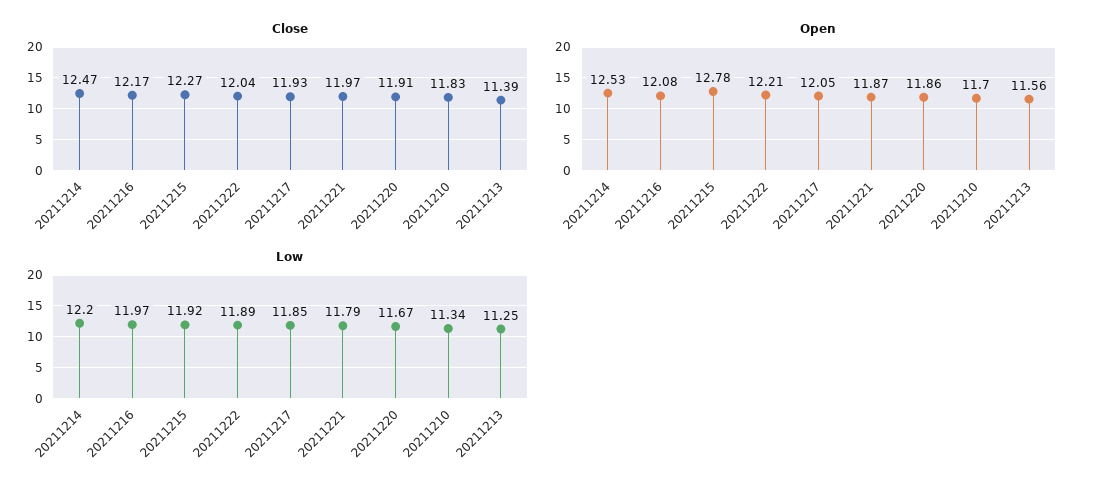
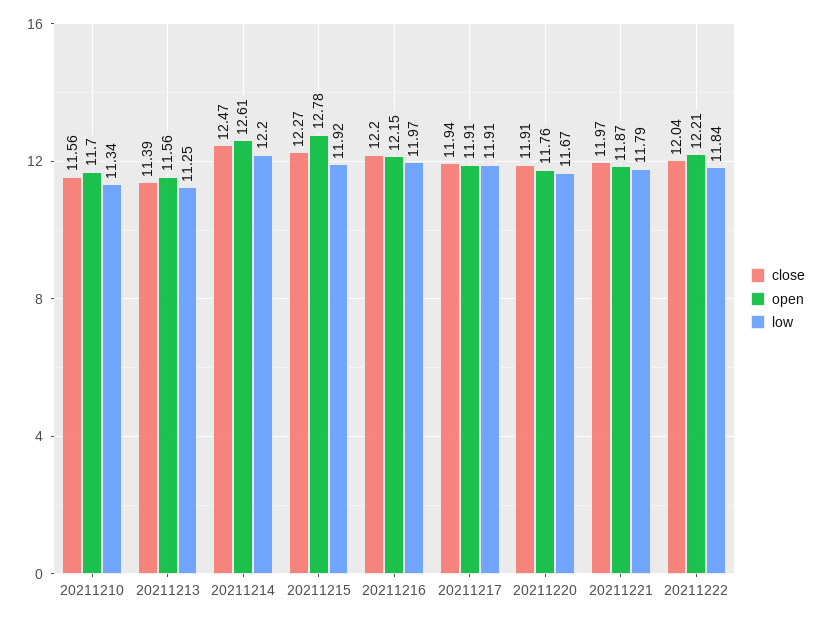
  {
    "Close": {
      "20211214": 12.47,
-     "20211216": 12.17,
+     "20211216": 12.2,
      "20211215": 12.27,
      "20211222": 12.04,
-     "20211217": 11.93,
+     "20211217": 11.94,
      "20211221": 11.97,
      "20211220": 11.91,
-     "20211210": 11.83,
+     "20211210": 11.56,
      "20211213": 11.39
    },
    "Open": {
-     "20211214": 12.53,
+     "20211214": 12.61,
-     "20211216": 12.08,
+     "20211216": 12.15,
      "20211215": 12.78,
      "20211222": 12.21,
-     "20211217": 12.05,
+     "20211217": 11.91,
      "20211221": 11.87,
-     "20211220": 11.86,
+     "20211220": 11.76,
      "20211210": 11.7,
      "20211213": 11.56
    },
    "Low": {
      "20211214": 12.2,
      "20211216": 11.97,
      "20211215": 11.92,
-     "20211222": 11.89,
+     "20211222": 11.84,
-     "20211217": 11.85,
+     "20211217": 11.91,
      "20211221": 11.79,
      "20211220": 11.67,
      "20211210": 11.34,
      "20211213": 11.25
    }
  }

